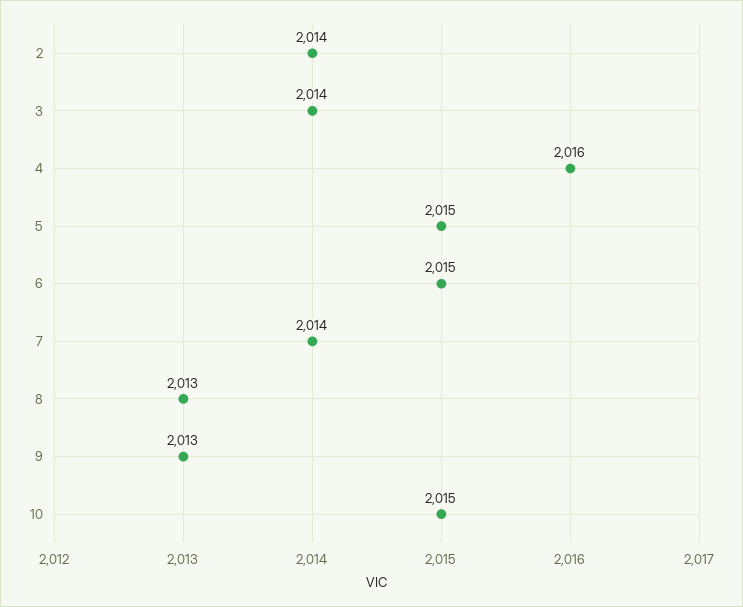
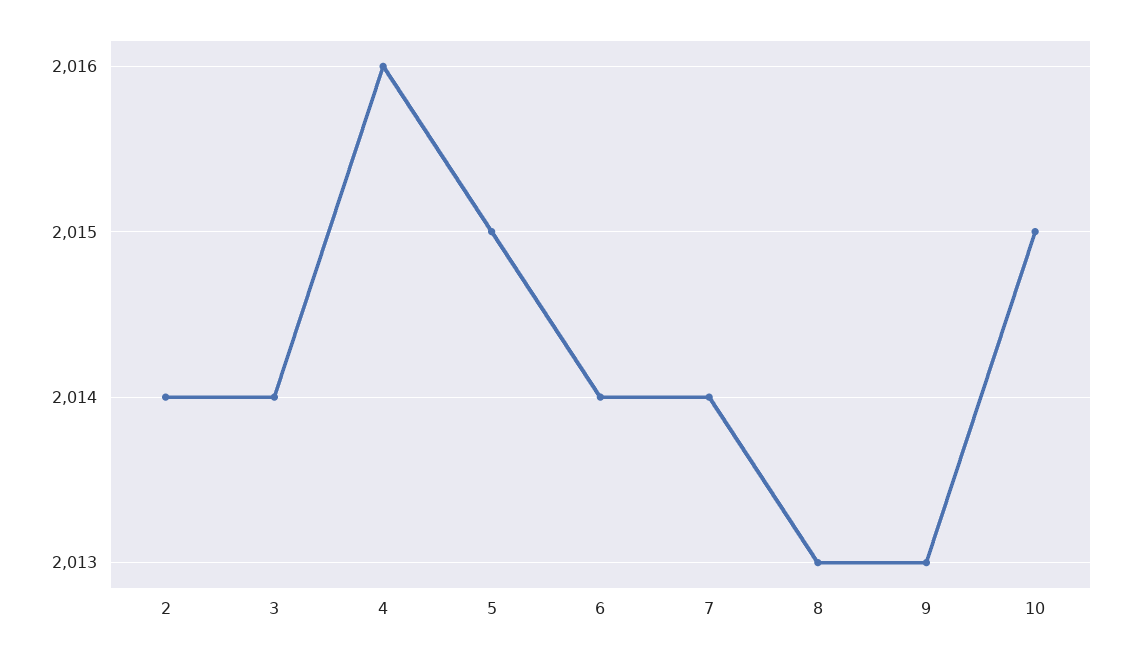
  {
    "2": 2014,
    "3": 2014,
    "4": 2016,
    "5": 2015,
-   "6": 2015,
+   "6": 2014,
    "7": 2014,
    "8": 2013,
    "9": 2013,
    "10": 2015
  }

